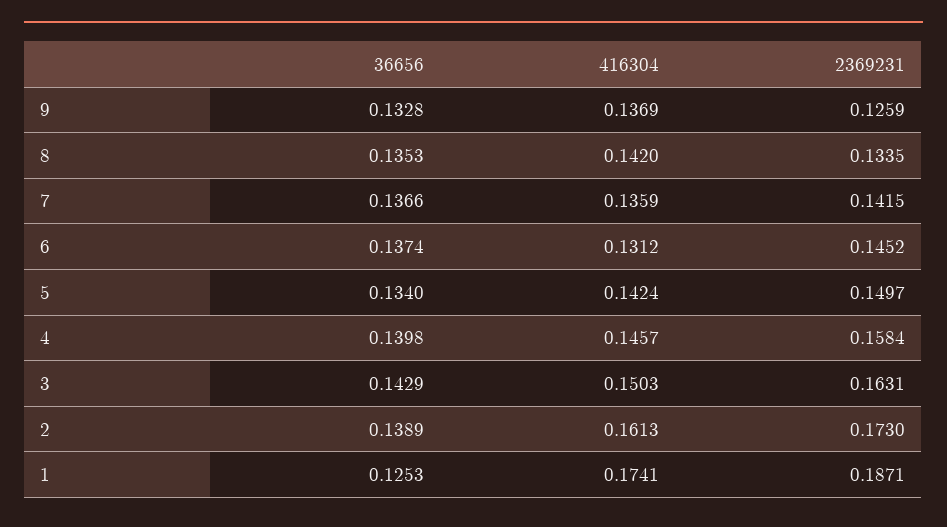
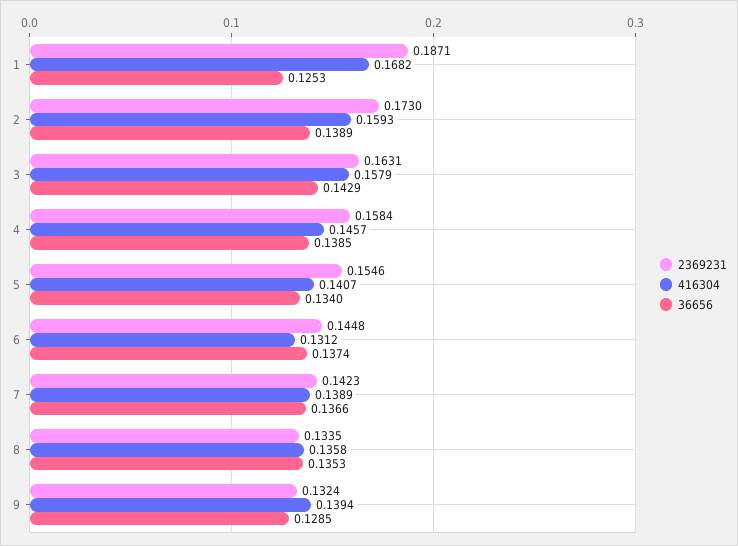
  {
    "36656": {
-     "9": 0.1328,
+     "9": 0.1285,
      "8": 0.1353,
      "7": 0.1366,
      "6": 0.1374,
      "5": 0.134,
-     "4": 0.1398,
+     "4": 0.1385,
      "3": 0.1429,
      "2": 0.1389,
      "1": 0.1253
    },
    "416304": {
-     "9": 0.1369,
+     "9": 0.1394,
-     "8": 0.142,
+     "8": 0.1358,
-     "7": 0.1359,
+     "7": 0.1389,
      "6": 0.1312,
-     "5": 0.1424,
+     "5": 0.1407,
      "4": 0.1457,
-     "3": 0.1503,
+     "3": 0.1579,
-     "2": 0.1613,
+     "2": 0.1593,
-     "1": 0.1741
+     "1": 0.1682
    },
    "2369231": {
-     "9": 0.1259,
+     "9": 0.1324,
      "8": 0.1335,
-     "7": 0.1415,
+     "7": 0.1423,
-     "6": 0.1452,
+     "6": 0.1448,
-     "5": 0.1497,
+     "5": 0.1546,
      "4": 0.1584,
      "3": 0.1631,
      "2": 0.173,
      "1": 0.1871
    }
  }

